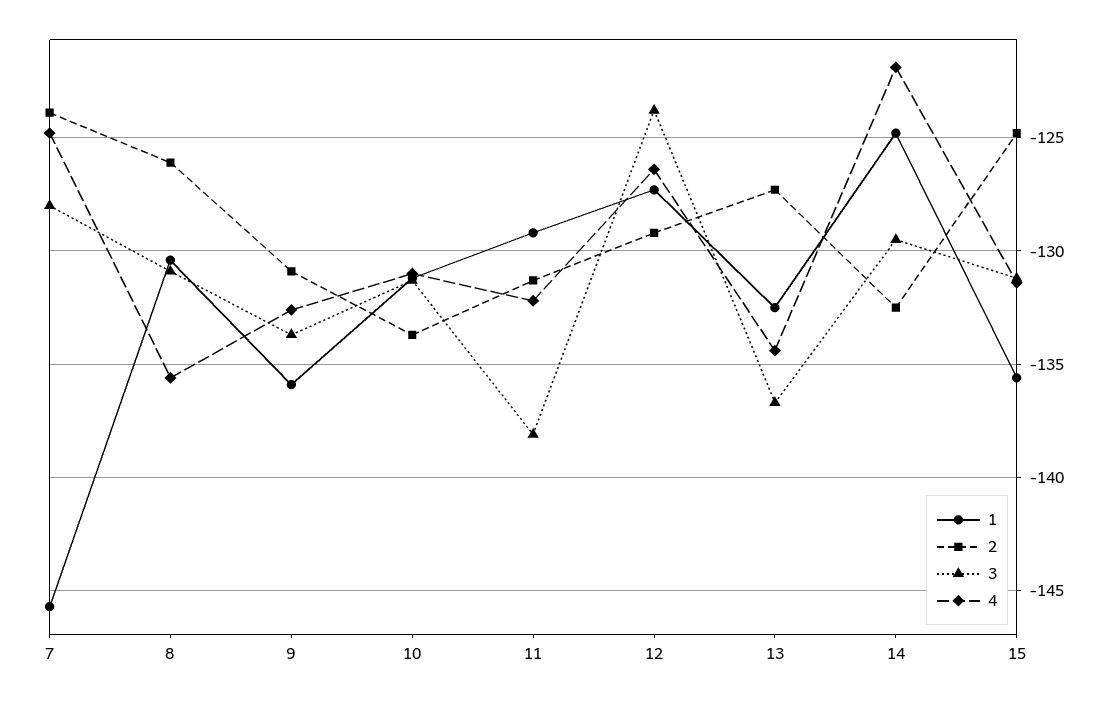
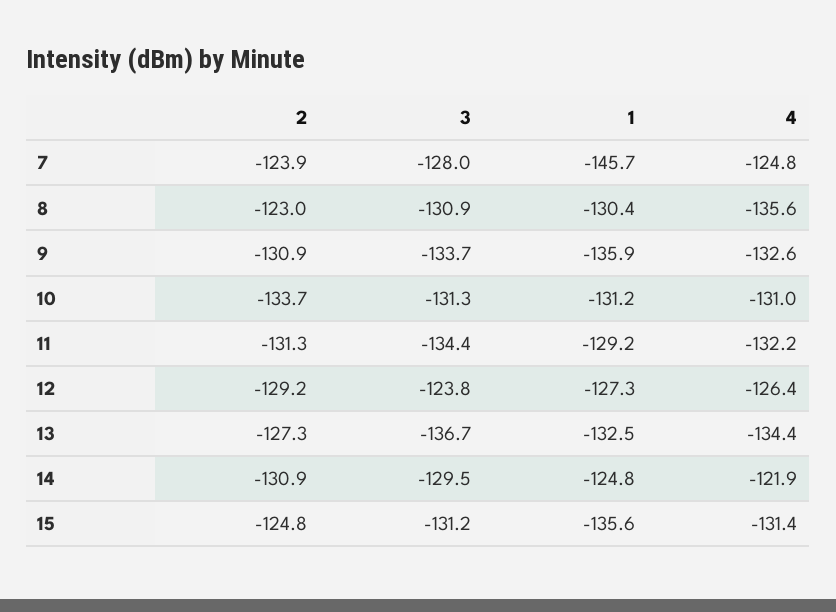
  {
    "1": {
      "7": -145.7,
      "8": -130.4,
      "9": -135.9,
      "10": -131.2,
      "11": -129.2,
      "12": -127.3,
      "13": -132.5,
      "14": -124.8,
      "15": -135.6
    },
    "2": {
      "7": -123.9,
-     "8": -126,
+     "8": -123,
      "9": -130.9,
      "10": -133.7,
      "11": -131.3,
      "12": -129.2,
      "13": -127.3,
-     "14": -132.5,
+     "14": -130.9,
      "15": -124.8
    },
    "3": {
      "7": -128,
      "8": -130.9,
      "9": -133.7,
      "10": -131.3,
-     "11": -138,
+     "11": -134.4,
      "12": -123.8,
      "13": -136.7,
      "14": -129.5,
      "15": -131.2
    },
    "4": {
      "7": -124.8,
      "8": -135.6,
      "9": -132.6,
      "10": -131,
      "11": -132.2,
      "12": -126.4,
      "13": -134.4,
      "14": -121.9,
      "15": -131.4
    }
  }

